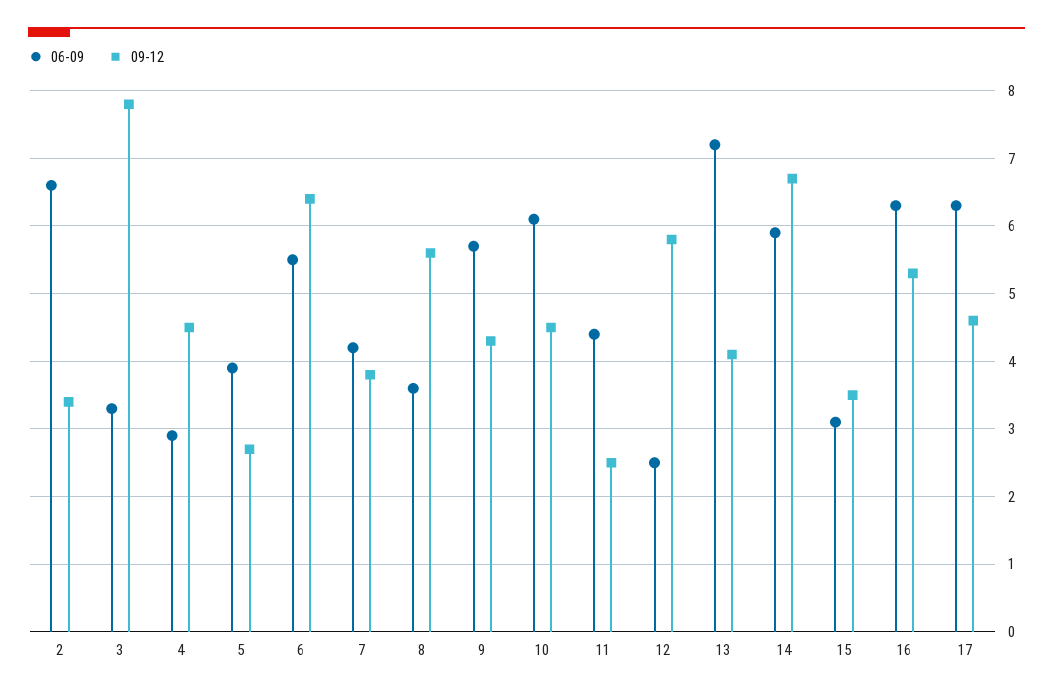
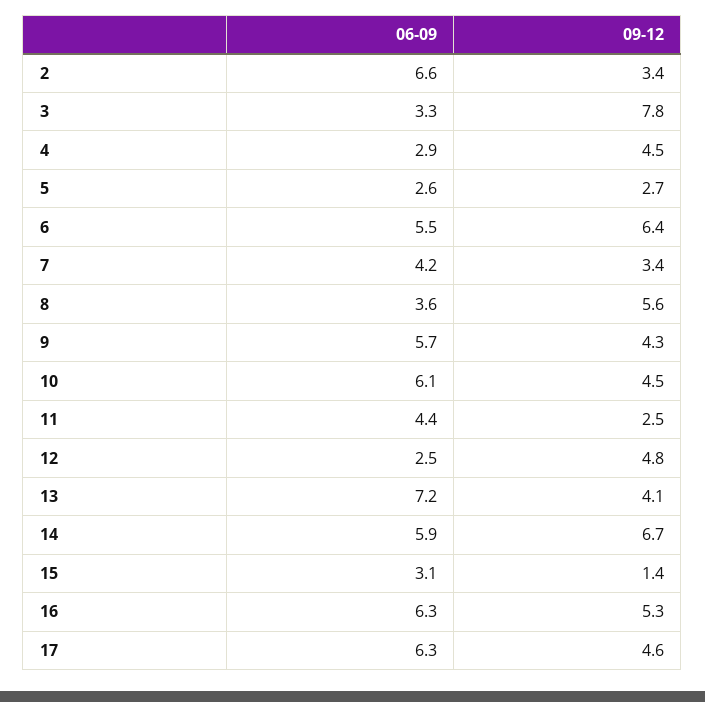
  {
    "06-09": {
      "2": 6.6,
      "3": 3.3,
      "4": 2.9,
-     "5": 3.9,
+     "5": 2.6,
      "6": 5.5,
      "7": 4.2,
      "8": 3.6,
      "9": 5.7,
      "10": 6.1,
      "11": 4.4,
      "12": 2.5,
      "13": 7.2,
      "14": 5.9,
      "15": 3.1,
      "16": 6.3,
      "17": 6.3
    },
    "09-12": {
      "2": 3.4,
      "3": 7.8,
      "4": 4.5,
      "5": 2.7,
      "6": 6.4,
-     "7": 3.8,
+     "7": 3.4,
      "8": 5.6,
      "9": 4.3,
      "10": 4.5,
      "11": 2.5,
-     "12": 5.8,
+     "12": 4.8,
      "13": 4.1,
      "14": 6.7,
-     "15": 3.5,
+     "15": 1.4,
      "16": 5.3,
      "17": 4.6
    }
  }

